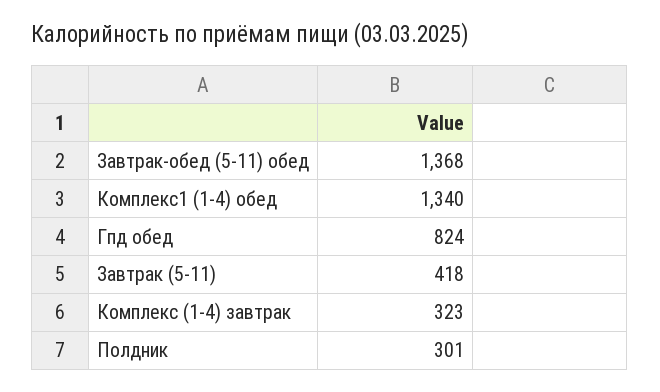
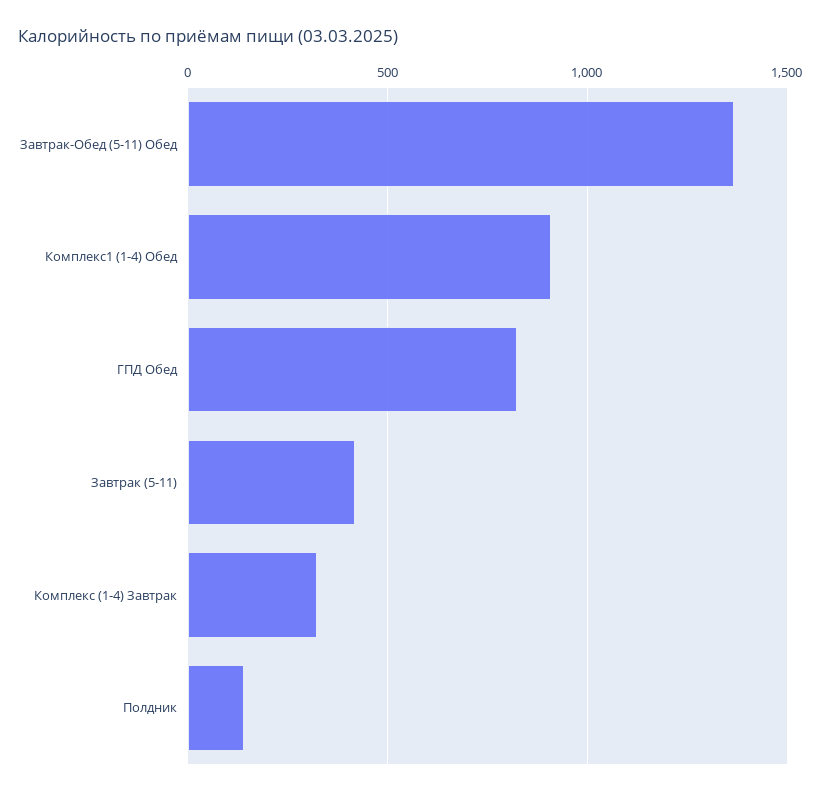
  {
    "Завтрак-обед (5-11) обед": 1368,
-   "Комплекс1 (1-4) обед": 1340,
+   "Комплекс1 (1-4) обед": 900,
    "Гпд обед": 824,
    "Завтрак (5-11)": 418,
    "Комплекс (1-4) завтрак": 323,
-   "Полдник": 301
+   "Полдник": 150
  }

